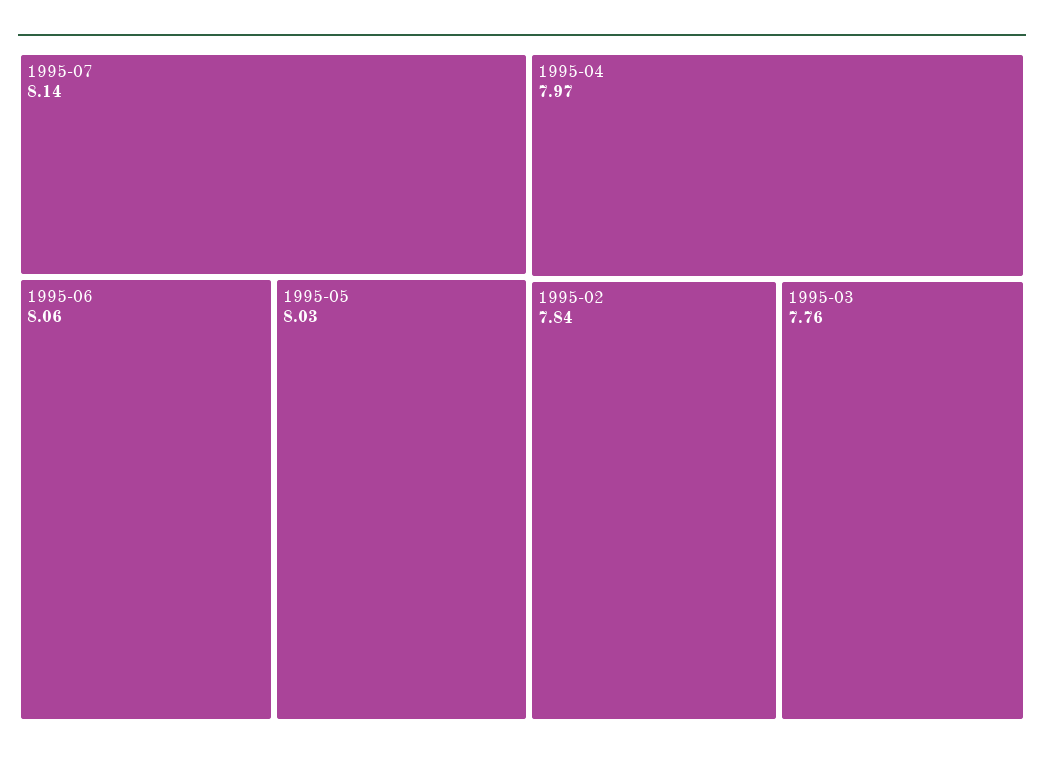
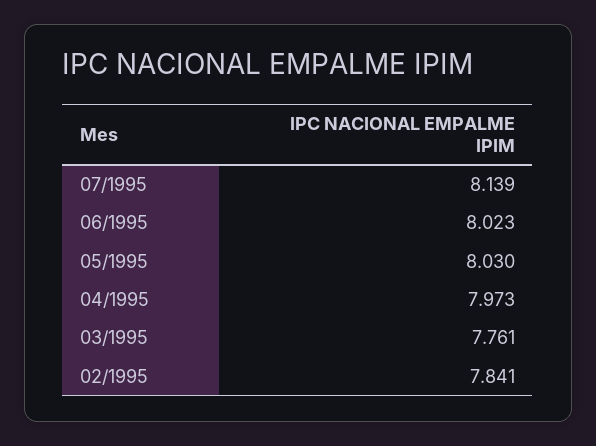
  {
    "1995-07": 8.139,
-   "1995-06": 8.06,
+   "1995-06": 8.023,
    "1995-05": 8.03,
    "1995-04": 7.973,
    "1995-02": 7.841,
    "1995-03": 7.761
  }

